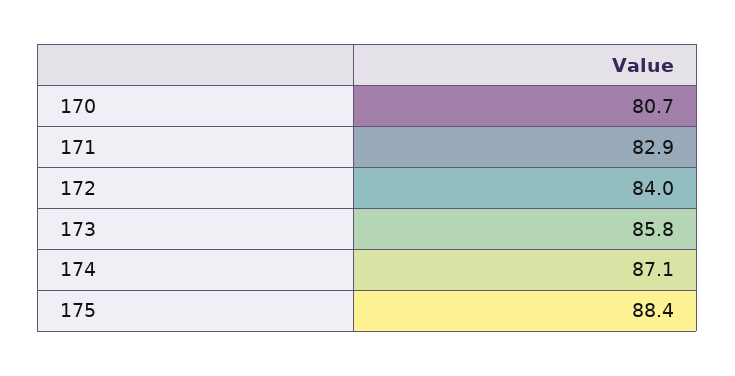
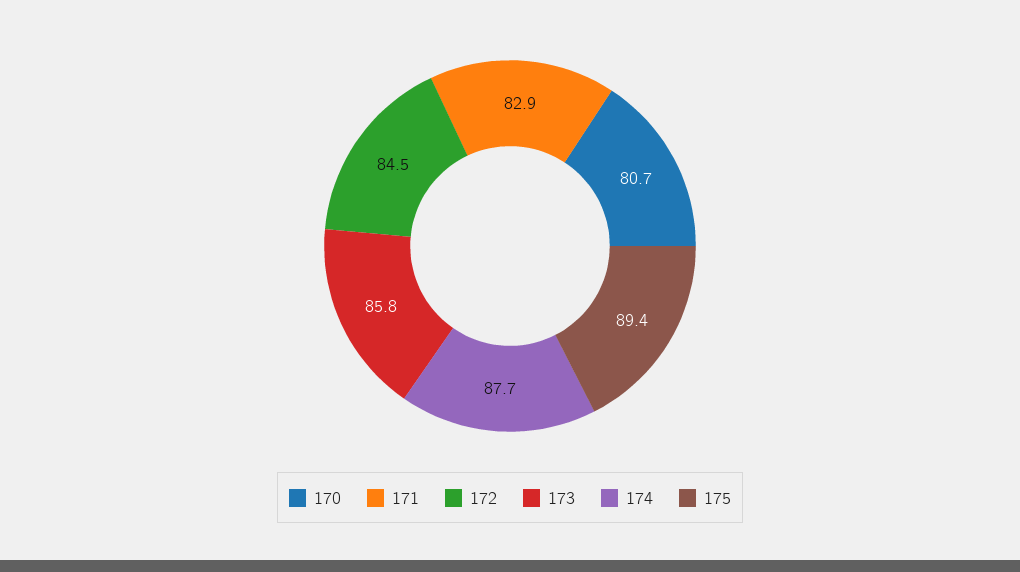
  {
    "170": 80.7,
    "171": 82.9,
-   "172": 84,
+   "172": 84.5,
    "173": 85.8,
-   "174": 87.1,
+   "174": 87.7,
-   "175": 88.4
+   "175": 89.4
  }

